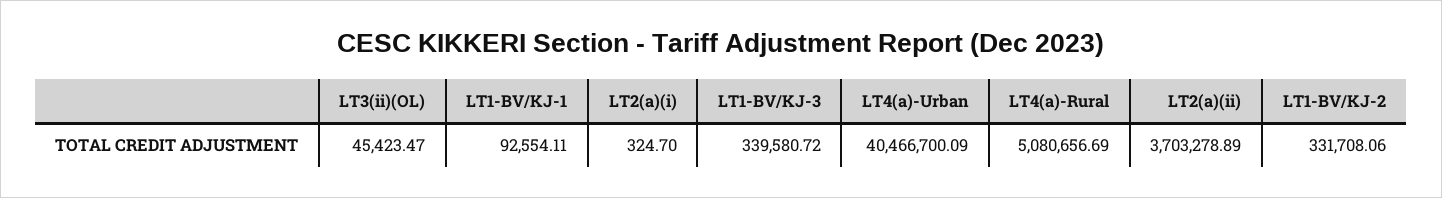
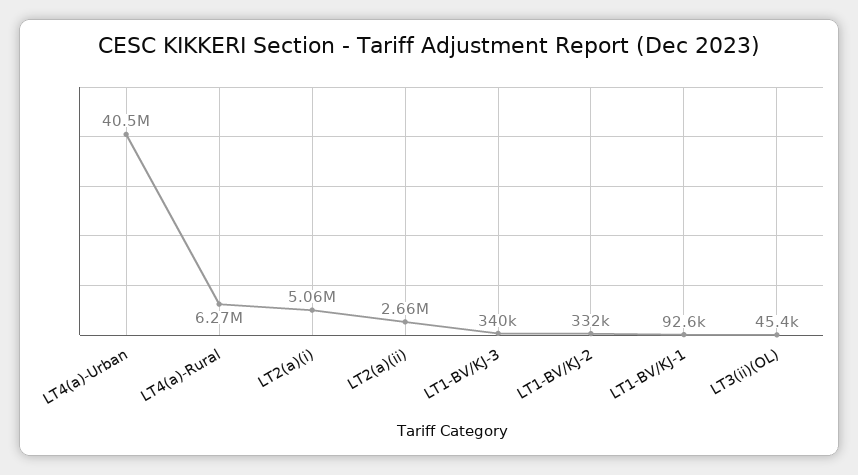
  {
    "LT3(ii)(OL)": 45423.47,
    "LT1-BV/KJ-1": 92554.11,
-   "LT2(a)(i)": 324.7,
+   "LT2(a)(i)": 5060000,
    "LT1-BV/KJ-3": 339580.72,
    "LT4(a)-Urban": 40466700.09,
-   "LT4(a)-Rural": 5080656.69,
+   "LT4(a)-Rural": 6270000,
-   "LT2(a)(ii)": 3703278.89,
+   "LT2(a)(ii)": 2660000,
    "LT1-BV/KJ-2": 331708.06
  }

